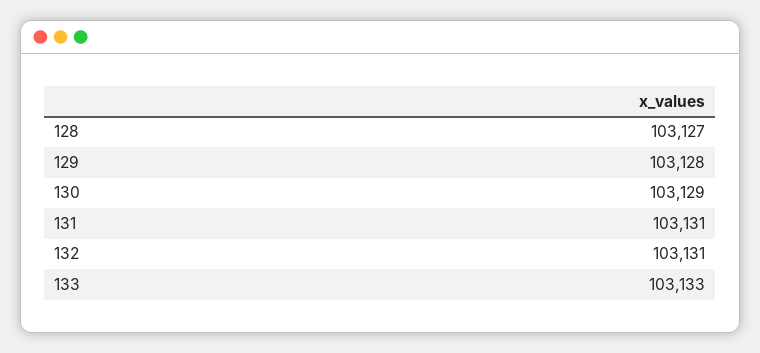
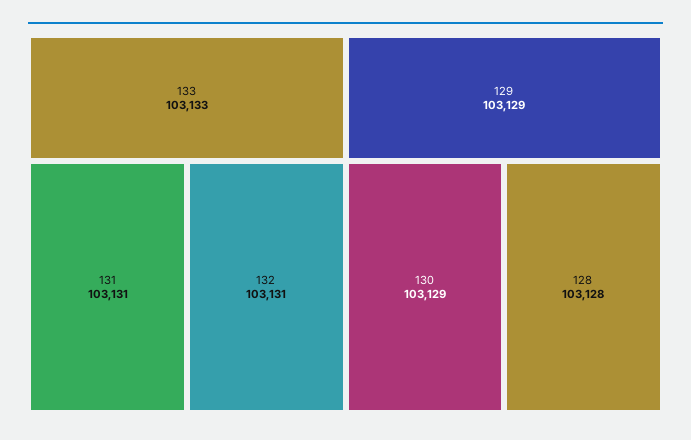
  {
-   "128": 103127,
+   "128": 103128,
-   "129": 103128,
+   "129": 103129,
    "130": 103129,
    "131": 103131,
    "132": 103131,
    "133": 103133
  }

